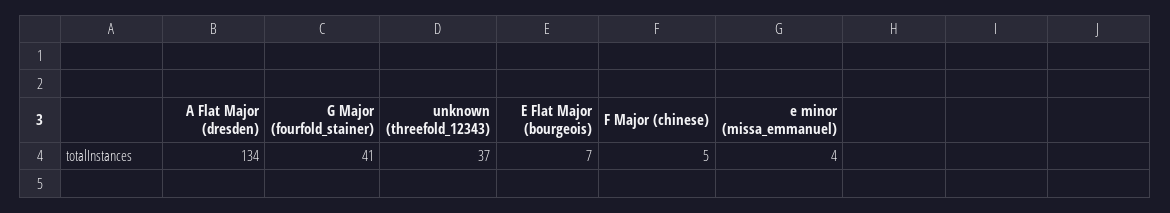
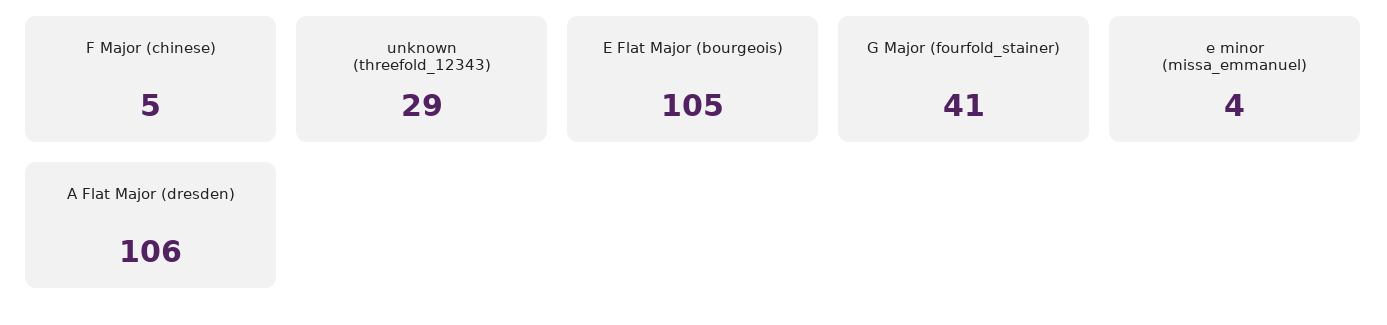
  {
-   "A Flat Major (dresden)": 134,
+   "A Flat Major (dresden)": 106,
    "G Major (fourfold_stainer)": 41,
-   "unknown (threefold_12343)": 37,
+   "unknown (threefold_12343)": 29,
-   "E Flat Major (bourgeois)": 7,
+   "E Flat Major (bourgeois)": 105,
    "F Major (chinese)": 5,
    "e minor (missa_emmanuel)": 4
  }

